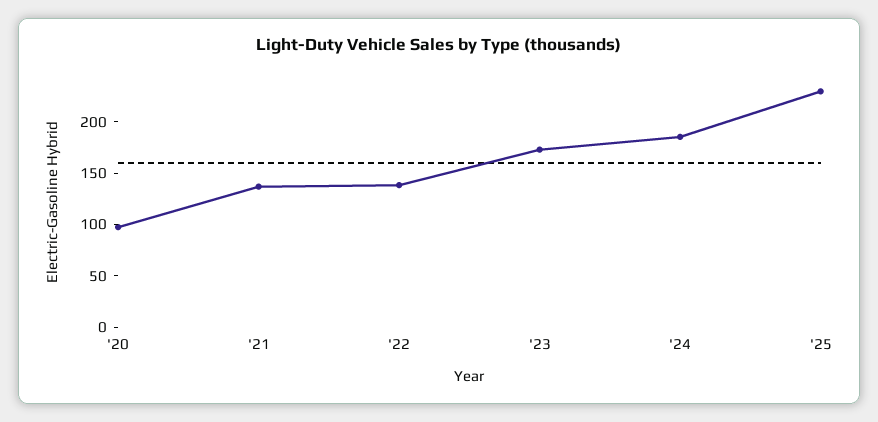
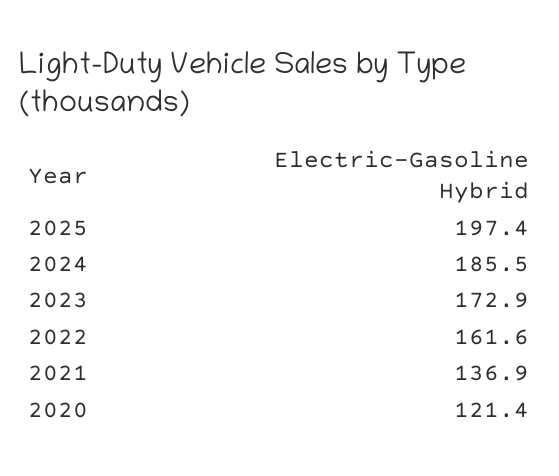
  {
-   "'20": 100,
+   "'20": 121.4,
    "'21": 136.9,
-   "'22": 140,
+   "'22": 161.6,
    "'23": 172.9,
    "'24": 185.5,
-   "'25": 230
+   "'25": 197.4
  }

